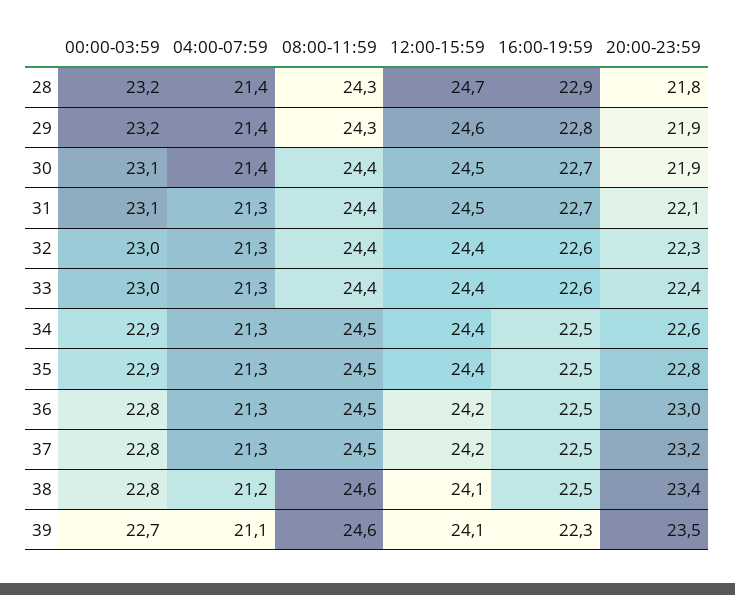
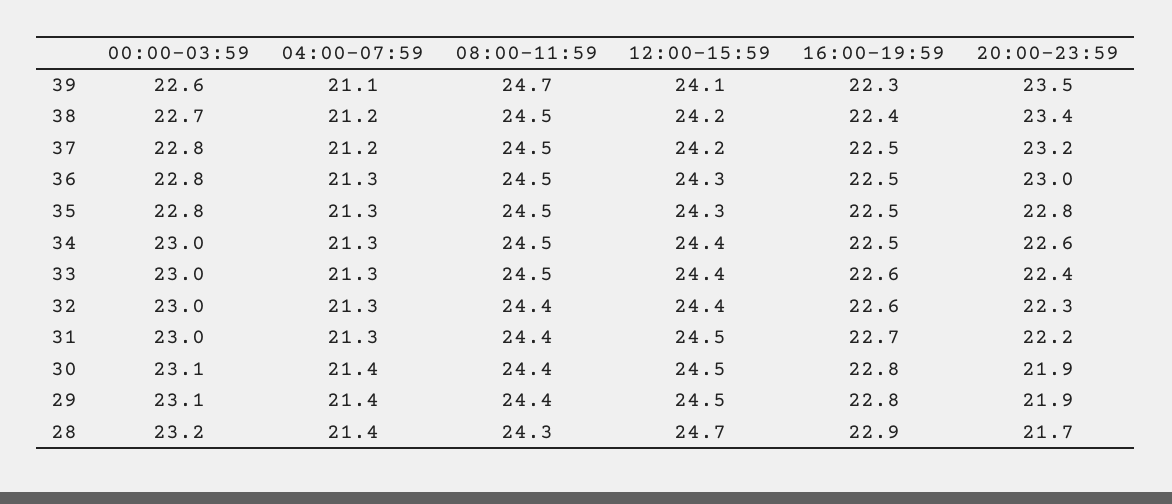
  {
    "00:00-03:59": {
      "28": 23.2,
-     "29": 23.2,
+     "29": 23.1,
      "30": 23.1,
-     "31": 23.1,
+     "31": 23,
      "32": 23,
      "33": 23,
-     "34": 22.9,
+     "34": 23,
-     "35": 22.9,
+     "35": 22.8,
      "36": 22.8,
      "37": 22.8,
-     "38": 22.8,
+     "38": 22.7,
-     "39": 22.7
+     "39": 22.6
    },
    "04:00-07:59": {
      "28": 21.4,
      "29": 21.4,
      "30": 21.4,
      "31": 21.3,
      "32": 21.3,
      "33": 21.3,
      "34": 21.3,
      "35": 21.3,
      "36": 21.3,
-     "37": 21.3,
+     "37": 21.2,
      "38": 21.2,
      "39": 21.1
    },
    "08:00-11:59": {
      "28": 24.3,
-     "29": 24.3,
+     "29": 24.4,
      "30": 24.4,
      "31": 24.4,
      "32": 24.4,
-     "33": 24.4,
+     "33": 24.5,
      "34": 24.5,
      "35": 24.5,
      "36": 24.5,
      "37": 24.5,
-     "38": 24.6,
+     "38": 24.5,
-     "39": 24.6
+     "39": 24.7
    },
    "12:00-15:59": {
      "28": 24.7,
-     "29": 24.6,
+     "29": 24.5,
      "30": 24.5,
      "31": 24.5,
      "32": 24.4,
      "33": 24.4,
      "34": 24.4,
-     "35": 24.4,
+     "35": 24.3,
-     "36": 24.2,
+     "36": 24.3,
      "37": 24.2,
-     "38": 24.1,
+     "38": 24.2,
      "39": 24.1
    },
    "16:00-19:59": {
      "28": 22.9,
      "29": 22.8,
-     "30": 22.7,
+     "30": 22.8,
      "31": 22.7,
      "32": 22.6,
      "33": 22.6,
      "34": 22.5,
      "35": 22.5,
      "36": 22.5,
      "37": 22.5,
-     "38": 22.5,
+     "38": 22.4,
      "39": 22.3
    },
    "20:00-23:59": {
-     "28": 21.8,
+     "28": 21.7,
      "29": 21.9,
      "30": 21.9,
-     "31": 22.1,
+     "31": 22.2,
      "32": 22.3,
      "33": 22.4,
      "34": 22.6,
      "35": 22.8,
      "36": 23,
      "37": 23.2,
      "38": 23.4,
      "39": 23.5
    }
  }

